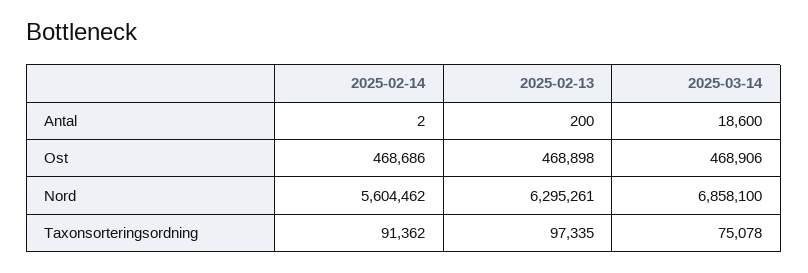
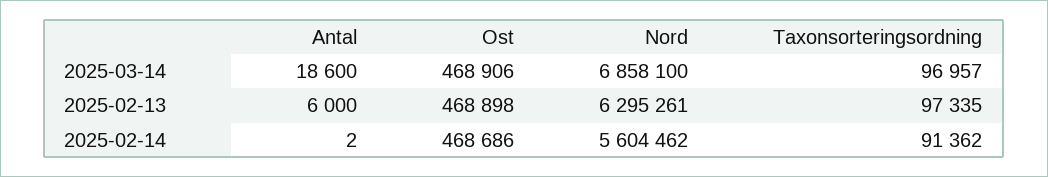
  {
    "2025-02-14": {
      "Antal": 2,
      "Ost": 468686,
      "Nord": 5604462,
      "Taxonsorteringsordning": 91362
    },
    "2025-02-13": {
-     "Antal": 200,
+     "Antal": 6000,
      "Ost": 468898,
      "Nord": 6295261,
      "Taxonsorteringsordning": 97335
    },
    "2025-03-14": {
      "Antal": 18600,
      "Ost": 468906,
      "Nord": 6858100,
-     "Taxonsorteringsordning": 75078
+     "Taxonsorteringsordning": 96957
    }
  }

